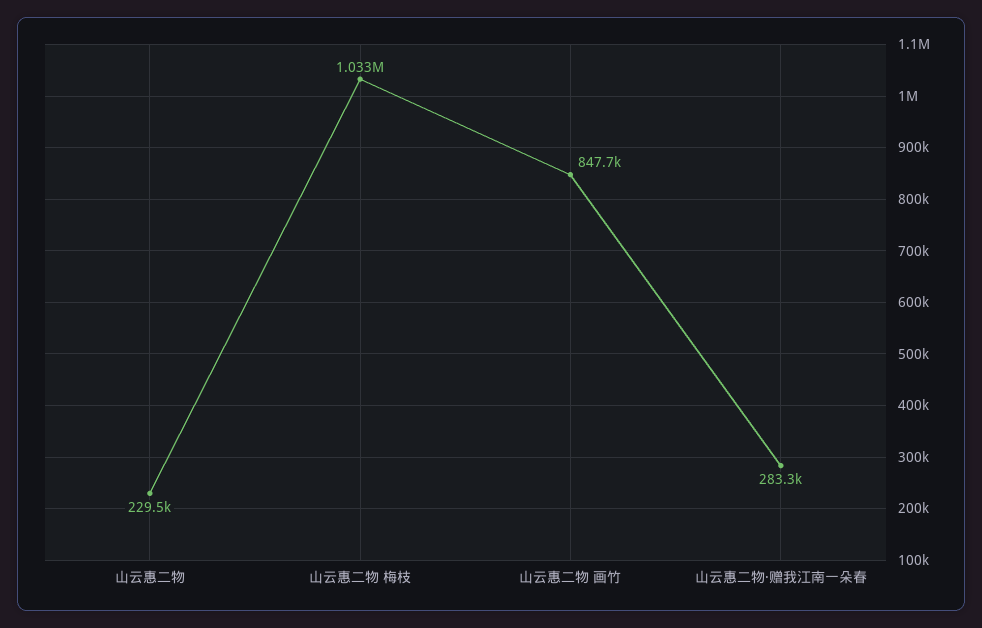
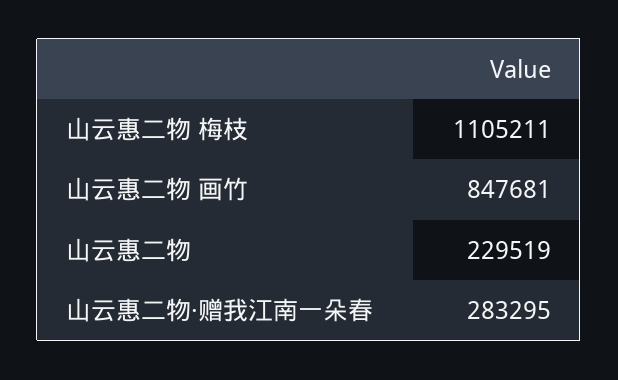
  {
    "山云惠二物": 229519,
-   "山云惠二物 梅枝": 1033000,
+   "山云惠二物 梅枝": 1105211,
    "山云惠二物 画竹": 847681,
    "山云惠二物·赠我江南一朵春": 283295
  }

